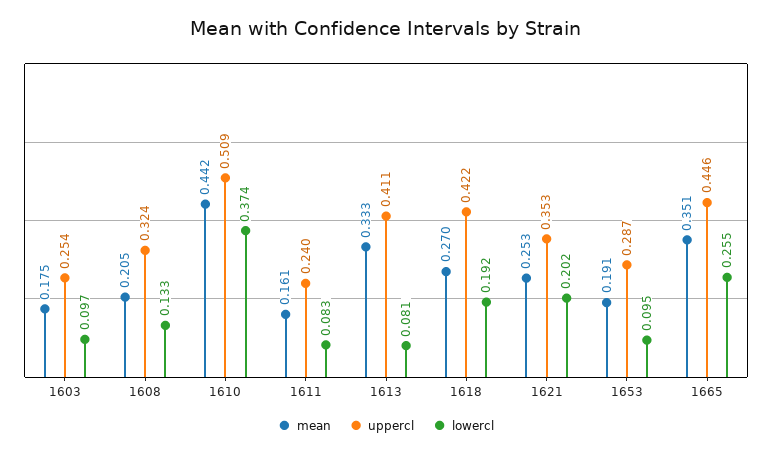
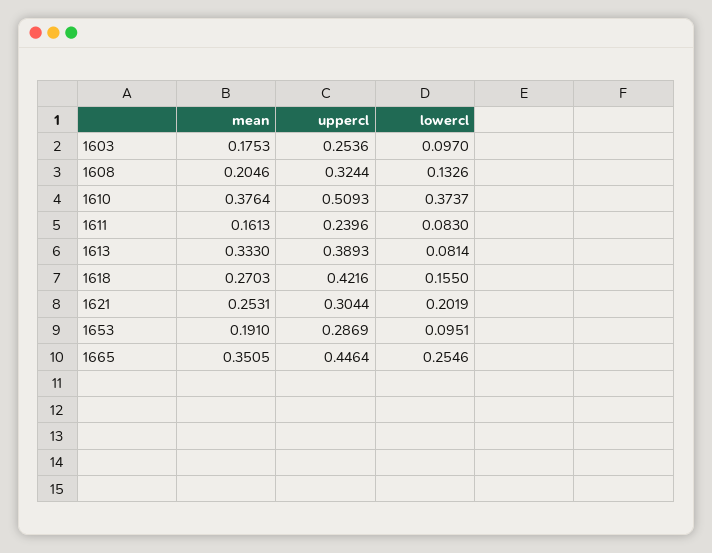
  {
    "mean": {
      "1603": 0.1753,
      "1608": 0.2046,
-     "1610": 0.442,
+     "1610": 0.3764,
      "1611": 0.1613,
      "1613": 0.333,
      "1618": 0.2703,
      "1621": 0.2531,
      "1653": 0.191,
      "1665": 0.3505
    },
    "uppercl": {
      "1603": 0.2536,
      "1608": 0.3244,
      "1610": 0.5093,
      "1611": 0.2396,
-     "1613": 0.411,
+     "1613": 0.3893,
      "1618": 0.4216,
-     "1621": 0.353,
+     "1621": 0.3044,
      "1653": 0.2869,
      "1665": 0.4464
    },
    "lowercl": {
      "1603": 0.097,
      "1608": 0.1326,
      "1610": 0.3737,
      "1611": 0.083,
      "1613": 0.0814,
-     "1618": 0.192,
+     "1618": 0.155,
      "1621": 0.2019,
      "1653": 0.0951,
      "1665": 0.2546
    }
  }

